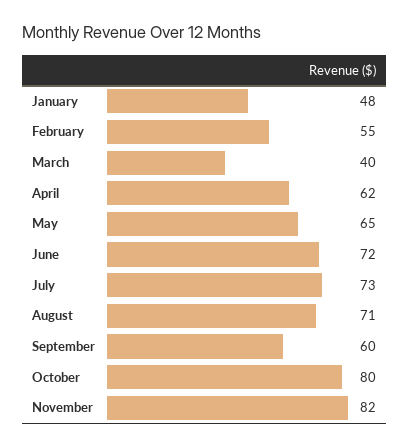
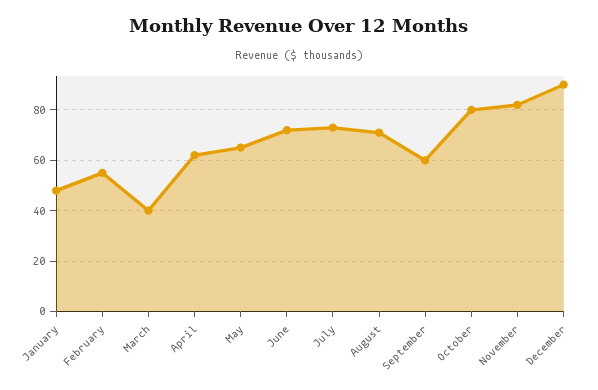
  {
    "January": 48,
    "February": 55,
    "March": 40,
    "April": 62,
    "May": 65,
    "June": 72,
    "July": 73,
    "August": 71,
    "September": 60,
    "October": 80,
-   "November": 82
+   "November": 82,
+   "December": 90
  }

